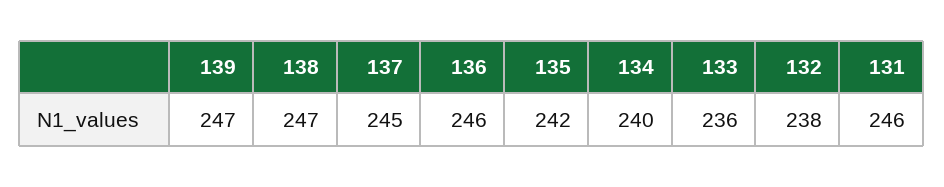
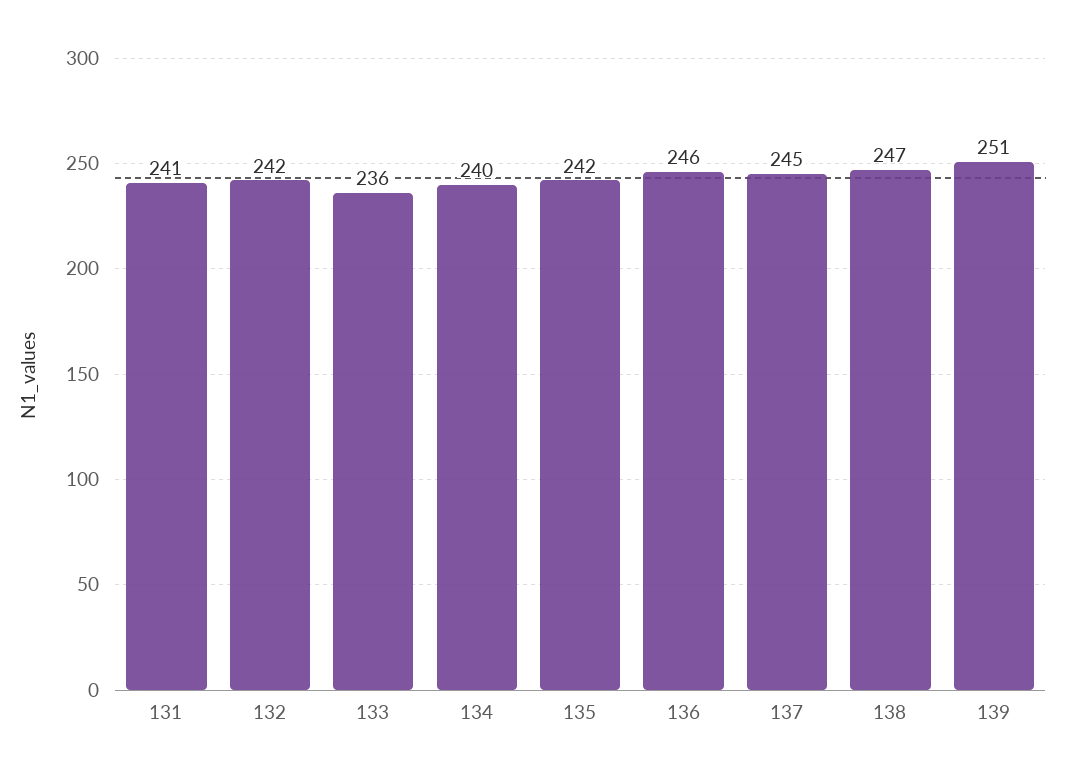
  {
-   "139": 247,
+   "139": 251,
    "138": 247,
    "137": 245,
    "136": 246,
    "135": 242,
    "134": 240,
    "133": 236,
-   "132": 238,
+   "132": 242,
-   "131": 246
+   "131": 241
  }

